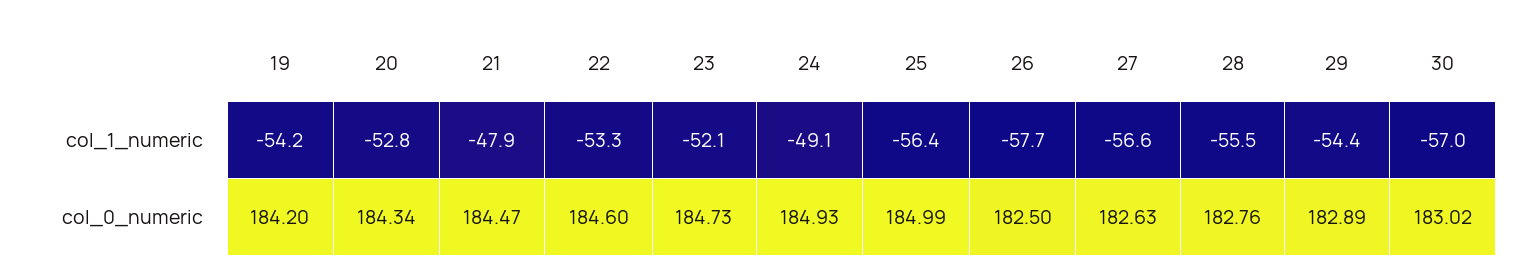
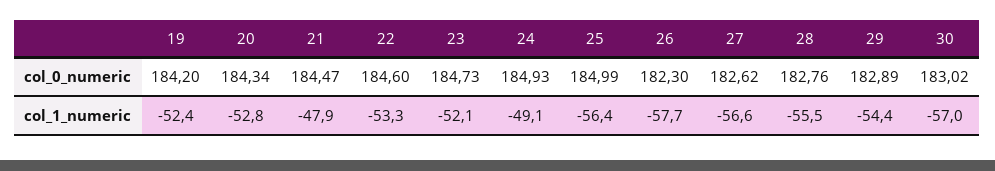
  {
    "19": {
-     "col_1_numeric": -54.2,
+     "col_1_numeric": -52.4,
      "col_0_numeric": 184.2
    },
    "20": {
      "col_1_numeric": -52.8,
      "col_0_numeric": 184.34
    },
    "21": {
      "col_1_numeric": -47.9,
      "col_0_numeric": 184.47
    },
    "22": {
      "col_1_numeric": -53.3,
      "col_0_numeric": 184.6
    },
    "23": {
      "col_1_numeric": -52.1,
      "col_0_numeric": 184.73
    },
    "24": {
      "col_1_numeric": -49.1,
      "col_0_numeric": 184.93
    },
    "25": {
      "col_1_numeric": -56.4,
      "col_0_numeric": 184.99
    },
    "26": {
      "col_1_numeric": -57.7,
-     "col_0_numeric": 182.5
+     "col_0_numeric": 182.3
    },
    "27": {
      "col_1_numeric": -56.6,
-     "col_0_numeric": 182.63
+     "col_0_numeric": 182.62
    },
    "28": {
      "col_1_numeric": -55.5,
      "col_0_numeric": 182.76
    },
    "29": {
      "col_1_numeric": -54.4,
      "col_0_numeric": 182.89
    },
    "30": {
      "col_1_numeric": -57,
      "col_0_numeric": 183.02
    }
  }

